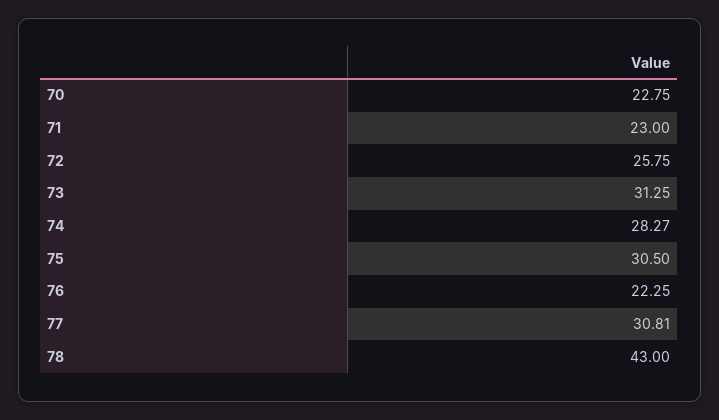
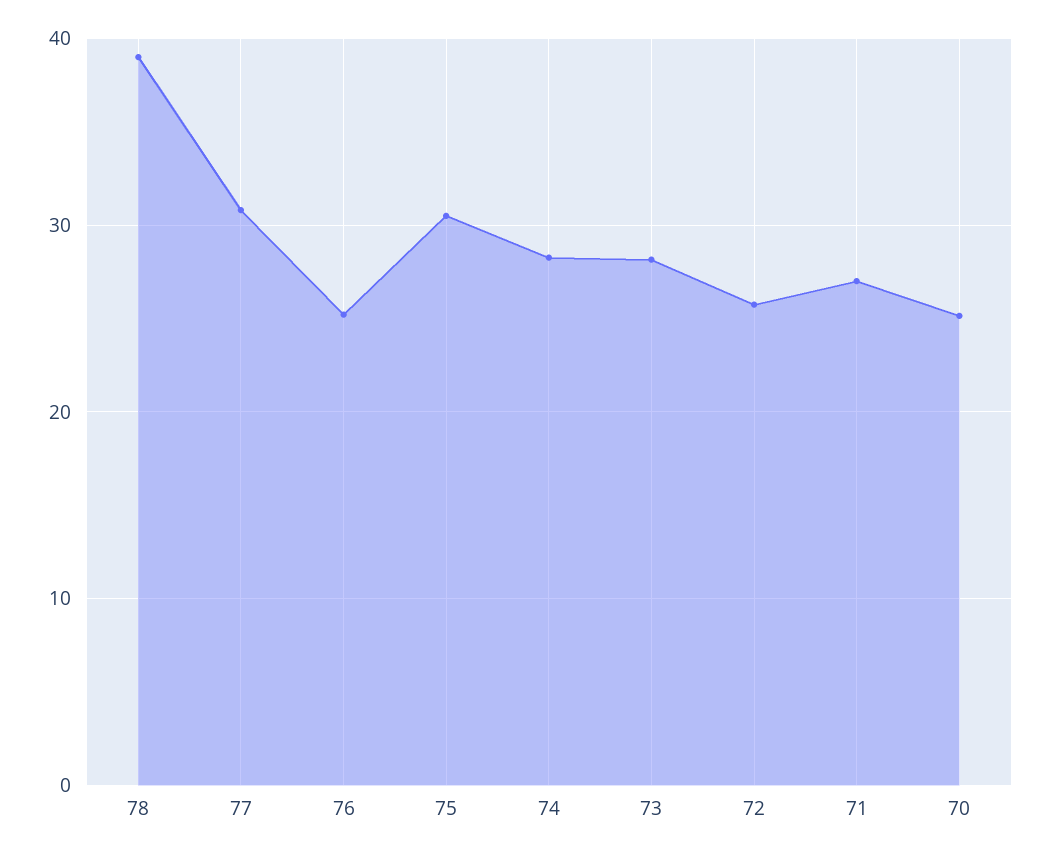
  {
-   "70": 22.75,
+   "70": 25,
-   "71": 23,
+   "71": 27,
    "72": 25.75,
-   "73": 31.25,
+   "73": 28,
    "74": 28.27,
    "75": 30.5,
-   "76": 22.25,
+   "76": 25,
    "77": 30.81,
-   "78": 43
+   "78": 39
  }

